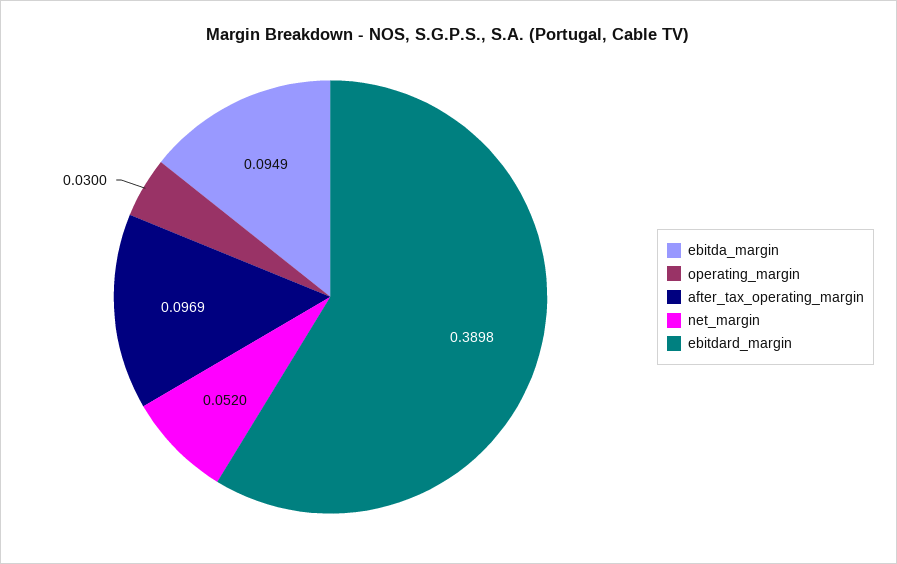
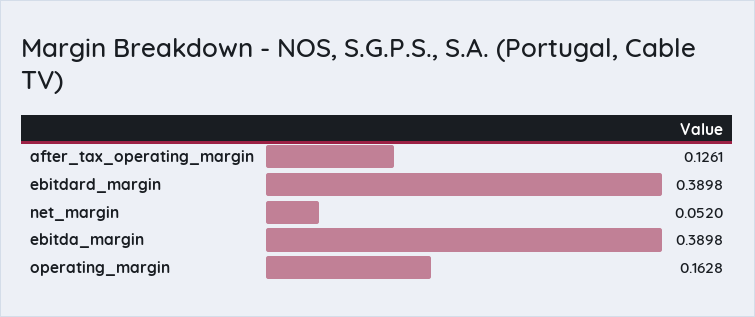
  {
-   "ebitda_margin": 0.0949,
+   "ebitda_margin": 0.3898,
-   "operating_margin": 0.03,
+   "operating_margin": 0.1628,
-   "after_tax_operating_margin": 0.0969,
+   "after_tax_operating_margin": 0.1261,
    "net_margin": 0.052,
    "ebitdard_margin": 0.3898
  }

